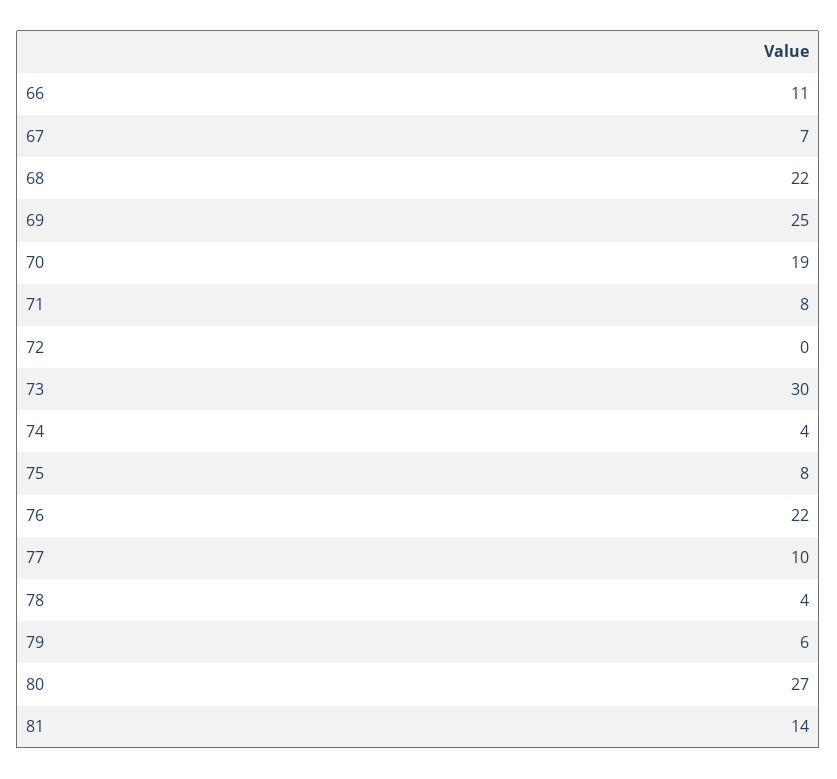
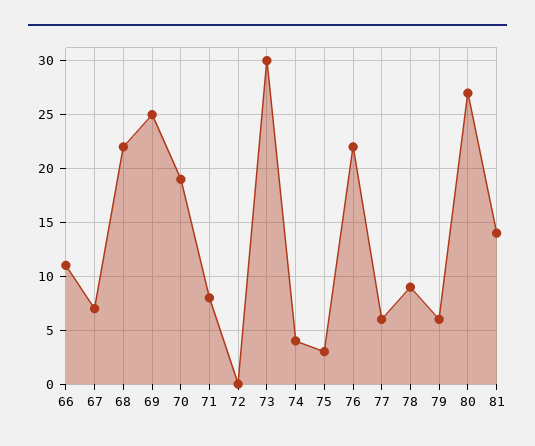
  {
    "66": 11,
    "67": 7,
    "68": 22,
    "69": 25,
    "70": 19,
    "71": 8,
    "72": 0,
    "73": 30,
    "74": 4,
-   "75": 8,
+   "75": 3,
    "76": 22,
-   "77": 10,
+   "77": 6,
-   "78": 4,
+   "78": 9,
    "79": 6,
    "80": 27,
    "81": 14
  }

